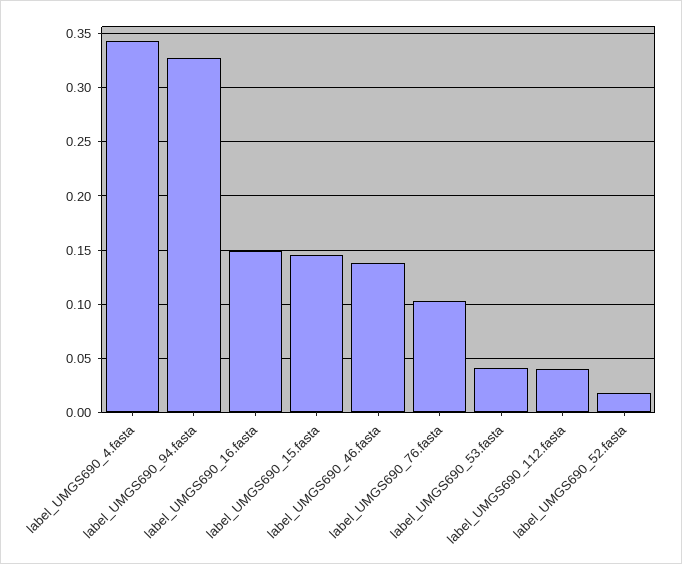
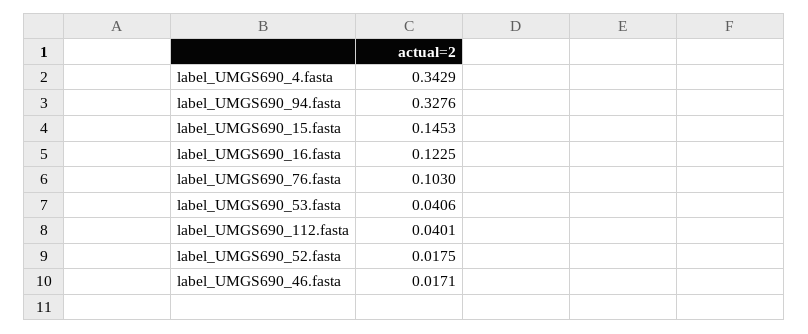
  {
    "label_UMGS690_4.fasta": 0.3429,
    "label_UMGS690_94.fasta": 0.3276,
-   "label_UMGS690_16.fasta": 0.15,
+   "label_UMGS690_16.fasta": 0.1225,
    "label_UMGS690_15.fasta": 0.1453,
-   "label_UMGS690_46.fasta": 0.14,
+   "label_UMGS690_46.fasta": 0.0171,
    "label_UMGS690_76.fasta": 0.103,
    "label_UMGS690_53.fasta": 0.0406,
    "label_UMGS690_112.fasta": 0.0401,
    "label_UMGS690_52.fasta": 0.0175
  }

